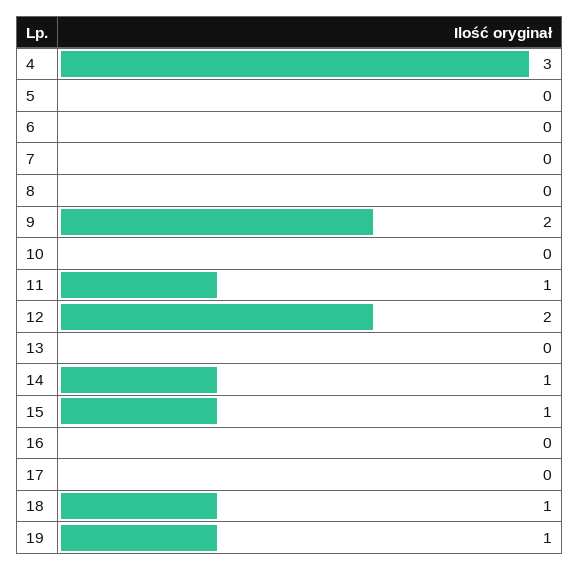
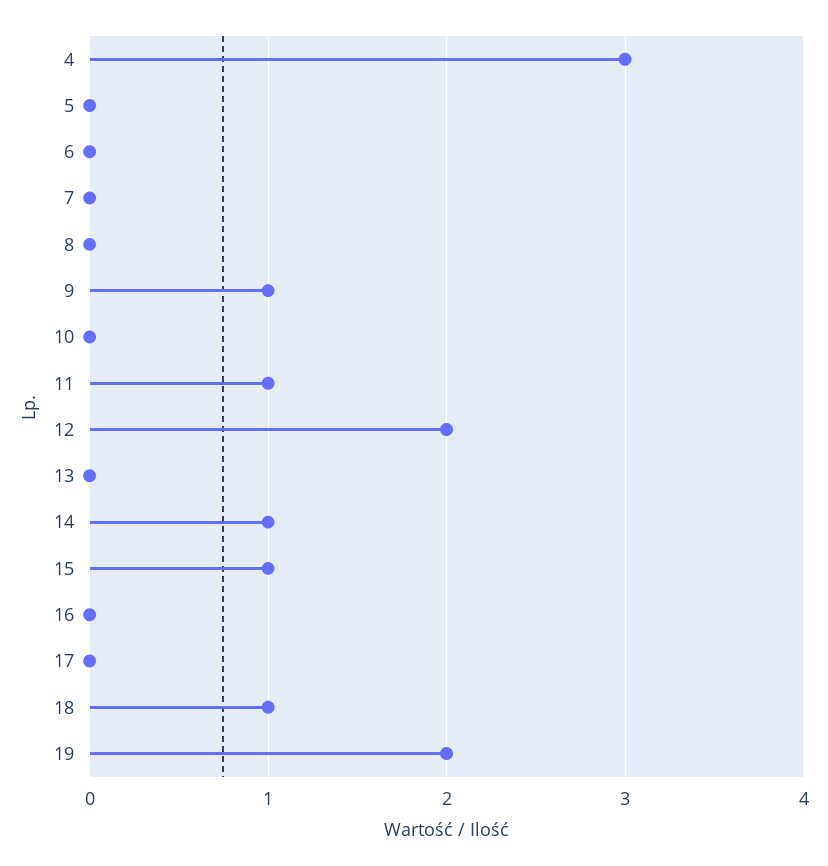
  {
    "4": 3,
    "5": 0,
    "6": 0,
    "7": 0,
    "8": 0,
-   "9": 2,
+   "9": 1,
    "10": 0,
    "11": 1,
    "12": 2,
    "13": 0,
    "14": 1,
    "15": 1,
    "16": 0,
    "17": 0,
    "18": 1,
-   "19": 1
+   "19": 2
  }

